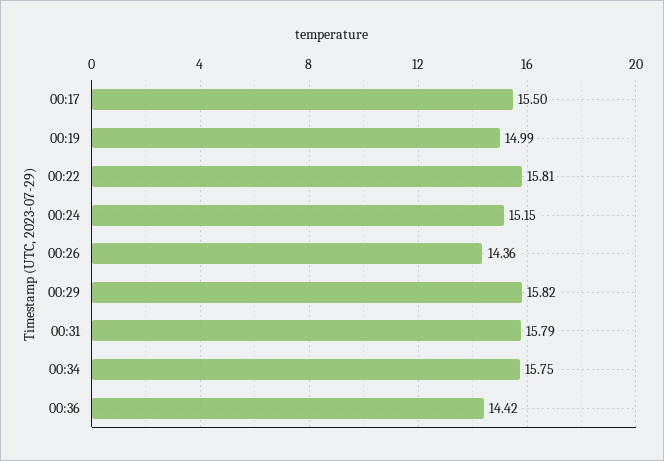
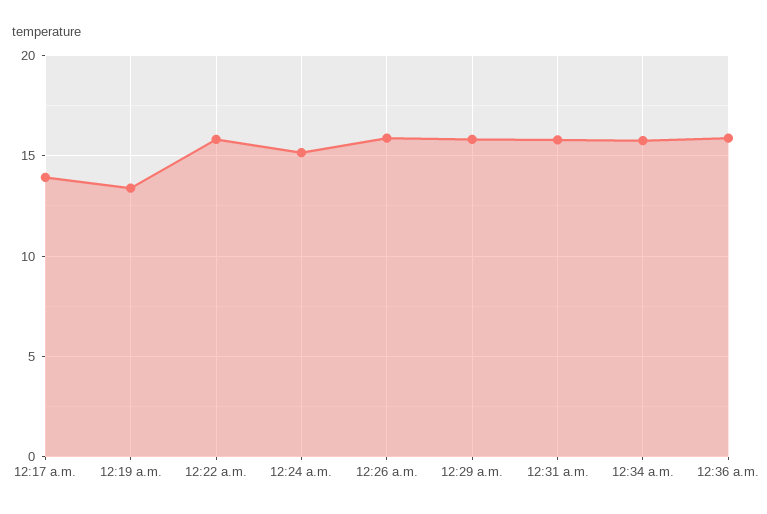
  {
-   "00:17": 15.5,
+   "00:17": 14,
-   "00:19": 14.99,
+   "00:19": 13.5,
    "00:22": 15.81,
    "00:24": 15.15,
-   "00:26": 14.36,
+   "00:26": 16,
    "00:29": 15.82,
    "00:31": 15.79,
    "00:34": 15.75,
-   "00:36": 14.42
+   "00:36": 16
  }

